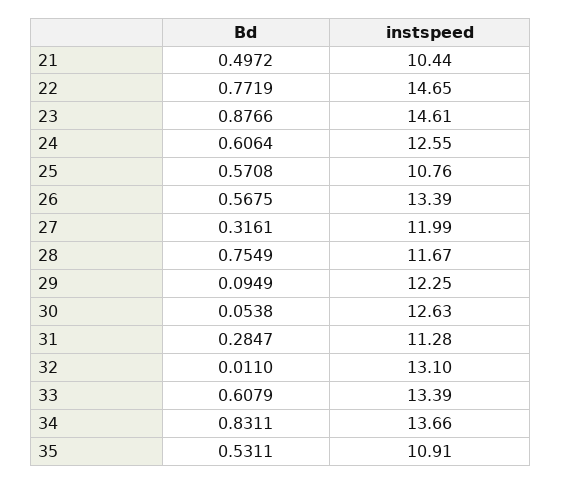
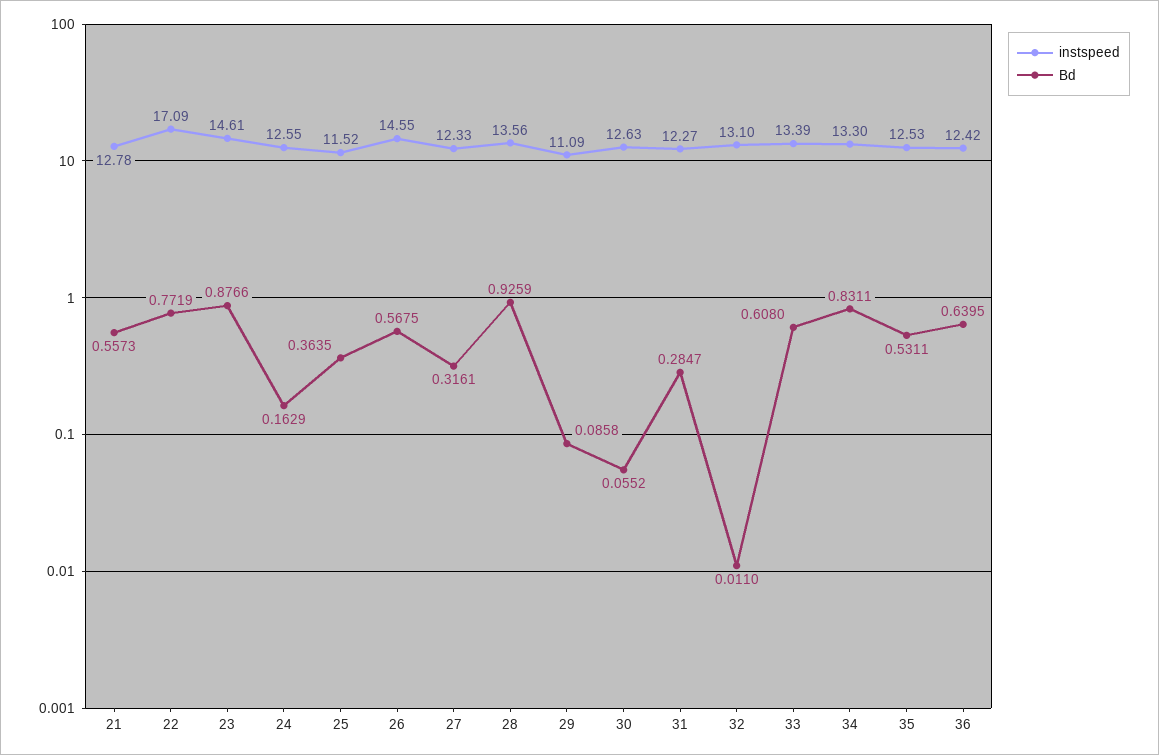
  {
    "Bd": {
-     "21": 0.4972,
+     "21": 0.5573,
      "22": 0.7719,
      "23": 0.8766,
-     "24": 0.6064,
+     "24": 0.1629,
-     "25": 0.5708,
+     "25": 0.3635,
      "26": 0.5675,
      "27": 0.3161,
-     "28": 0.7549,
+     "28": 0.9259,
-     "29": 0.0949,
+     "29": 0.0858,
-     "30": 0.0538,
+     "30": 0.0552,
      "31": 0.2847,
      "32": 0.011,
-     "33": 0.6079,
+     "33": 0.608,
      "34": 0.8311,
-     "35": 0.5311
+     "35": 0.5311,
+     "36": 0.6395
    },
    "instspeed": {
-     "21": 10.44,
+     "21": 12.78,
-     "22": 14.65,
+     "22": 17.09,
      "23": 14.61,
      "24": 12.55,
-     "25": 10.76,
+     "25": 11.52,
-     "26": 13.39,
+     "26": 14.55,
-     "27": 11.99,
+     "27": 12.33,
-     "28": 11.67,
+     "28": 13.56,
-     "29": 12.25,
+     "29": 11.09,
      "30": 12.63,
-     "31": 11.28,
+     "31": 12.27,
      "32": 13.1,
      "33": 13.39,
-     "34": 13.66,
+     "34": 13.3,
-     "35": 10.91
+     "35": 12.53,
+     "36": 12.42
    }
  }

